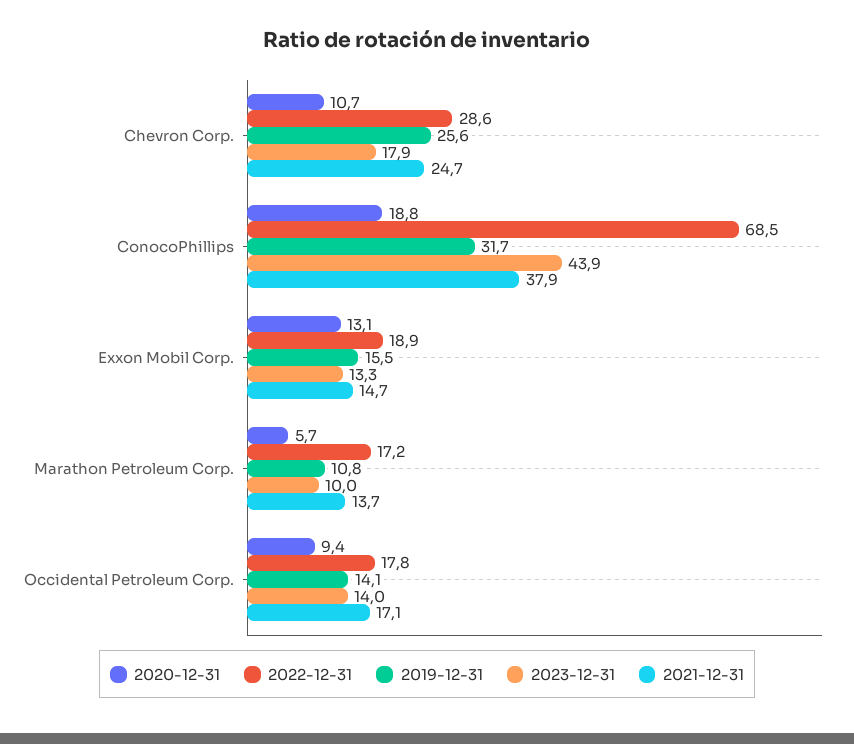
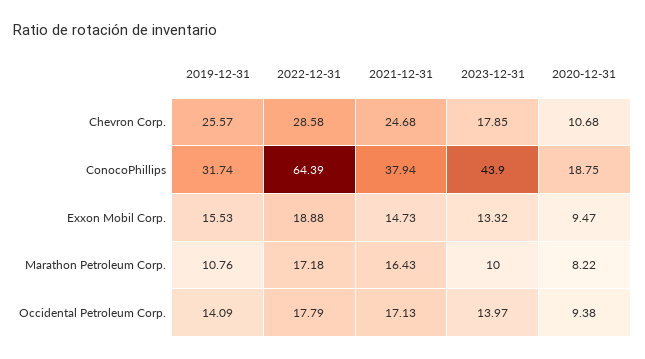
  {
    "2020-12-31": {
      "Chevron Corp.": 10.68,
      "ConocoPhillips": 18.75,
-     "Exxon Mobil Corp.": 13.1,
+     "Exxon Mobil Corp.": 9.47,
-     "Marathon Petroleum Corp.": 5.7,
+     "Marathon Petroleum Corp.": 8.22,
      "Occidental Petroleum Corp.": 9.38
    },
    "2022-12-31": {
      "Chevron Corp.": 28.58,
-     "ConocoPhillips": 68.5,
+     "ConocoPhillips": 64.39,
      "Exxon Mobil Corp.": 18.88,
      "Marathon Petroleum Corp.": 17.18,
      "Occidental Petroleum Corp.": 17.79
    },
    "2019-12-31": {
      "Chevron Corp.": 25.57,
      "ConocoPhillips": 31.74,
      "Exxon Mobil Corp.": 15.53,
      "Marathon Petroleum Corp.": 10.76,
      "Occidental Petroleum Corp.": 14.09
    },
    "2023-12-31": {
      "Chevron Corp.": 17.85,
      "ConocoPhillips": 43.9,
      "Exxon Mobil Corp.": 13.32,
      "Marathon Petroleum Corp.": 10,
      "Occidental Petroleum Corp.": 13.97
    },
    "2021-12-31": {
      "Chevron Corp.": 24.68,
      "ConocoPhillips": 37.94,
      "Exxon Mobil Corp.": 14.73,
-     "Marathon Petroleum Corp.": 13.7,
+     "Marathon Petroleum Corp.": 16.43,
      "Occidental Petroleum Corp.": 17.13
    }
  }

